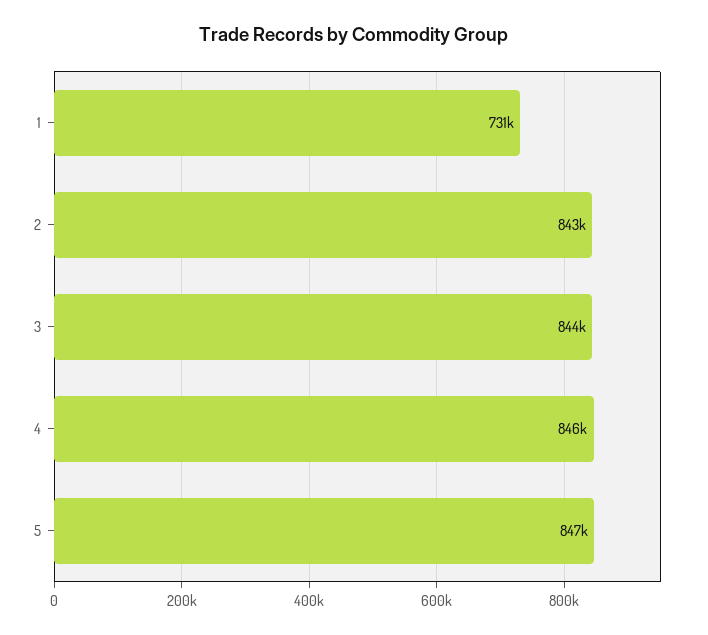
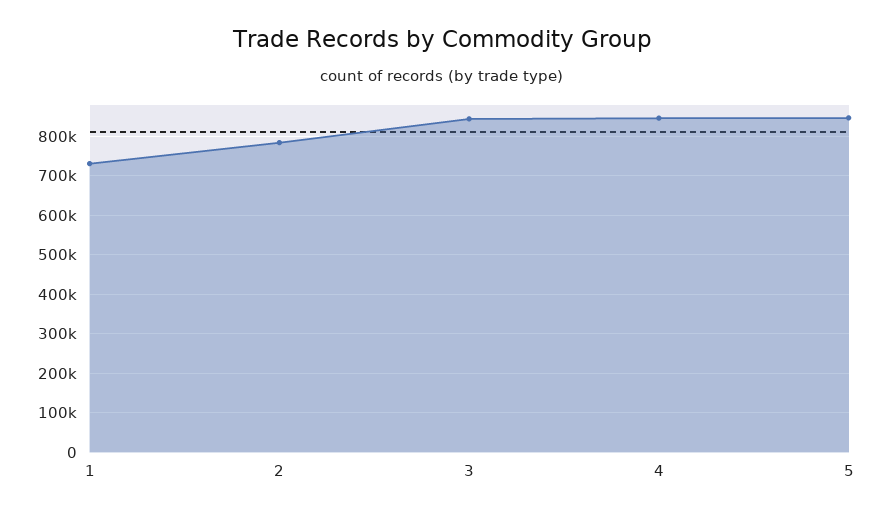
  {
    "1": 731000,
-   "2": 843000,
+   "2": 780000,
    "3": 844000,
    "4": 846000,
    "5": 847000
  }

